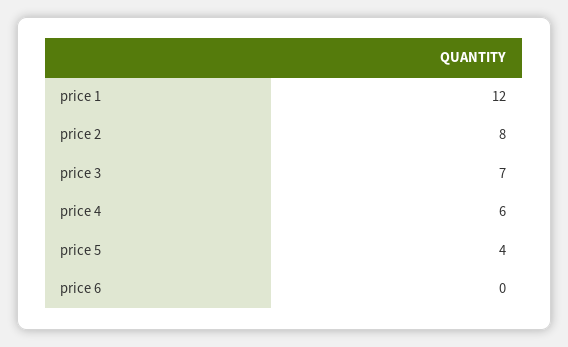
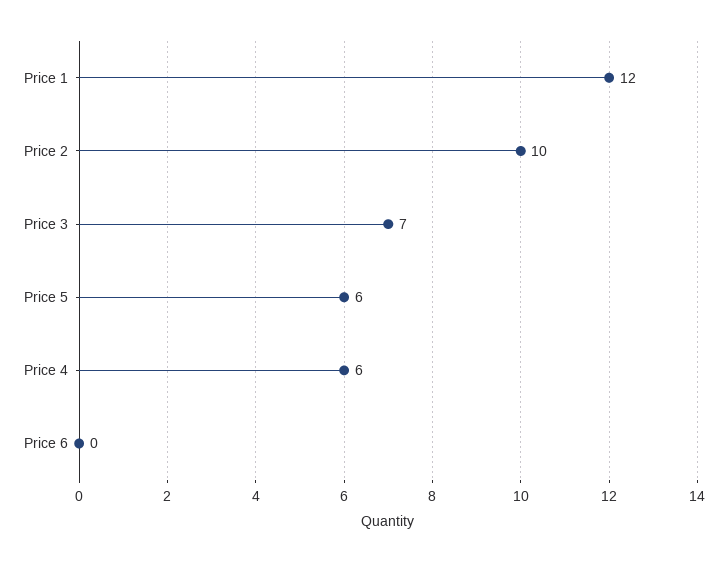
  {
    "price 1": 12,
-   "price 2": 8,
+   "price 2": 10,
    "price 3": 7,
    "price 4": 6,
-   "price 5": 4,
+   "price 5": 6,
    "price 6": 0
  }

